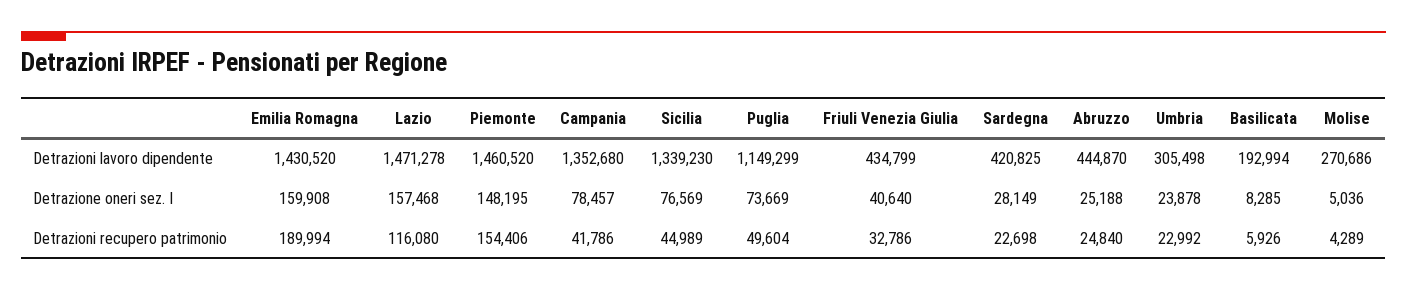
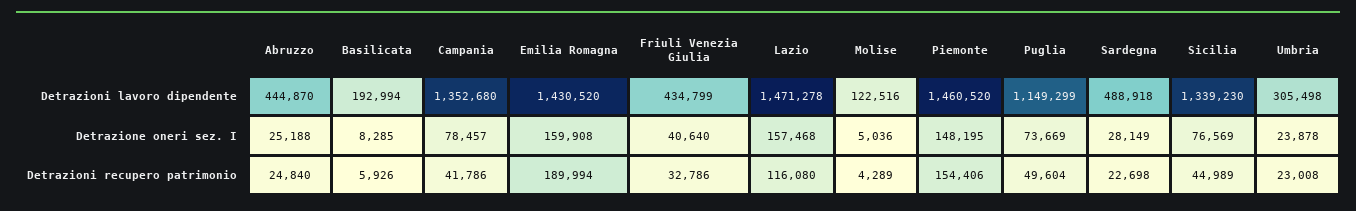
  {
    "Emilia Romagna": {
      "Detrazioni lavoro dipendente": 1430520,
      "Detrazione oneri sez. I": 159908,
      "Detrazioni recupero patrimonio": 189994
    },
    "Lazio": {
      "Detrazioni lavoro dipendente": 1471278,
      "Detrazione oneri sez. I": 157468,
      "Detrazioni recupero patrimonio": 116080
    },
    "Piemonte": {
      "Detrazioni lavoro dipendente": 1460520,
      "Detrazione oneri sez. I": 148195,
      "Detrazioni recupero patrimonio": 154406
    },
    "Campania": {
      "Detrazioni lavoro dipendente": 1352680,
      "Detrazione oneri sez. I": 78457,
      "Detrazioni recupero patrimonio": 41786
    },
    "Sicilia": {
      "Detrazioni lavoro dipendente": 1339230,
      "Detrazione oneri sez. I": 76569,
      "Detrazioni recupero patrimonio": 44989
    },
    "Puglia": {
      "Detrazioni lavoro dipendente": 1149299,
      "Detrazione oneri sez. I": 73669,
      "Detrazioni recupero patrimonio": 49604
    },
    "Friuli Venezia Giulia": {
      "Detrazioni lavoro dipendente": 434799,
      "Detrazione oneri sez. I": 40640,
      "Detrazioni recupero patrimonio": 32786
    },
    "Sardegna": {
-     "Detrazioni lavoro dipendente": 420825,
+     "Detrazioni lavoro dipendente": 488918,
      "Detrazione oneri sez. I": 28149,
      "Detrazioni recupero patrimonio": 22698
    },
    "Abruzzo": {
      "Detrazioni lavoro dipendente": 444870,
      "Detrazione oneri sez. I": 25188,
      "Detrazioni recupero patrimonio": 24840
    },
    "Umbria": {
      "Detrazioni lavoro dipendente": 305498,
      "Detrazione oneri sez. I": 23878,
-     "Detrazioni recupero patrimonio": 22992
+     "Detrazioni recupero patrimonio": 23008
    },
    "Basilicata": {
      "Detrazioni lavoro dipendente": 192994,
      "Detrazione oneri sez. I": 8285,
      "Detrazioni recupero patrimonio": 5926
    },
    "Molise": {
-     "Detrazioni lavoro dipendente": 270686,
+     "Detrazioni lavoro dipendente": 122516,
      "Detrazione oneri sez. I": 5036,
      "Detrazioni recupero patrimonio": 4289
    }
  }

